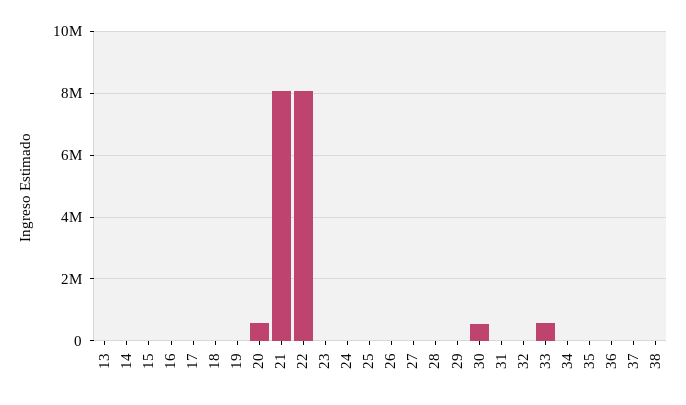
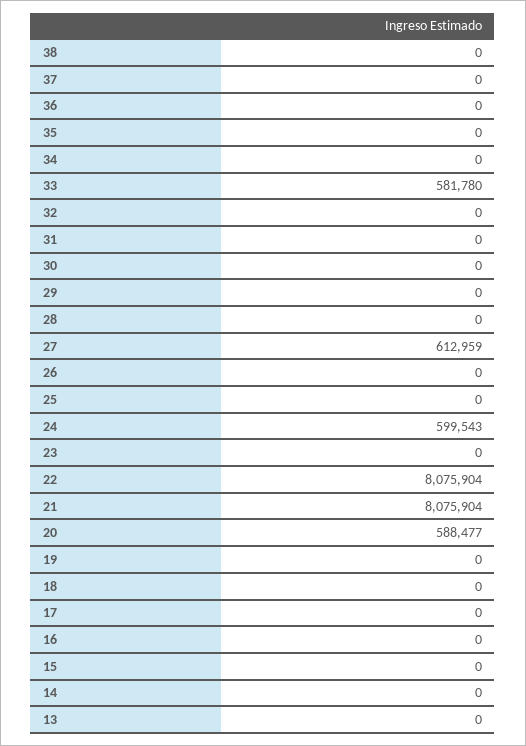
  {
    "13": 0,
    "14": 0,
    "15": 0,
    "16": 0,
    "17": 0,
    "18": 0,
    "19": 0,
    "20": 588477,
    "21": 8075904,
    "22": 8075904,
    "23": 0,
-   "24": 0,
+   "24": 599543,
    "25": 0,
    "26": 0,
-   "27": 0,
+   "27": 612959,
    "28": 0,
    "29": 0,
-   "30": 600000,
+   "30": 0,
    "31": 0,
    "32": 0,
    "33": 581780,
    "34": 0,
    "35": 0,
    "36": 0,
    "37": 0,
    "38": 0
  }

